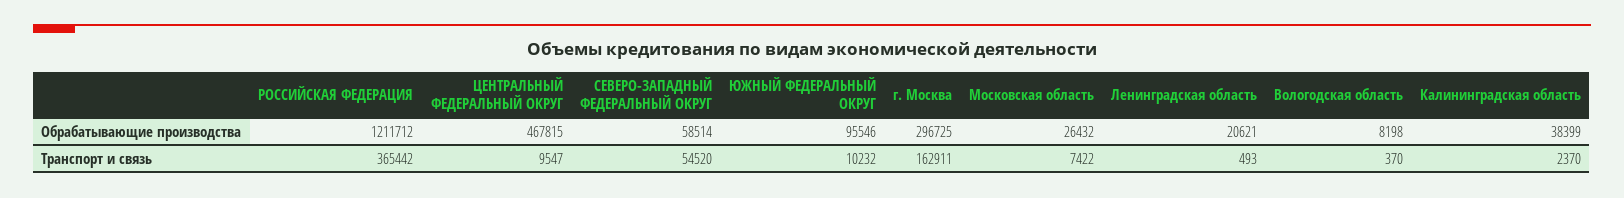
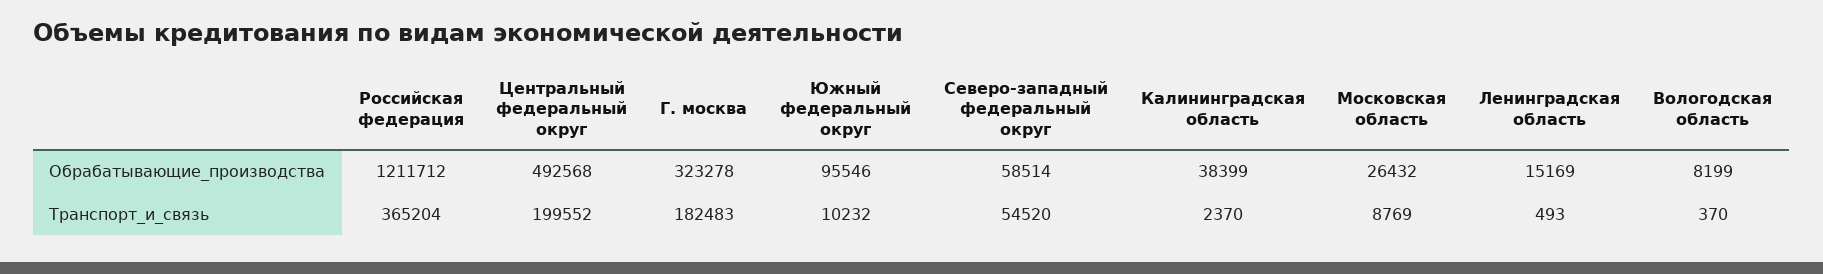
  {
    "РОССИЙСКАЯ ФЕДЕРАЦИЯ": {
      "Обрабатывающие производства": 1211712,
-     "Транспорт и связь": 365442
+     "Транспорт и связь": 365204
    },
    "ЦЕНТРАЛЬНЫЙ ФЕДЕРАЛЬНЫЙ ОКРУГ": {
-     "Обрабатывающие производства": 467815,
+     "Обрабатывающие производства": 492568,
-     "Транспорт и связь": 9547
+     "Транспорт и связь": 199552
    },
    "СЕВЕРО-ЗАПАДНЫЙ ФЕДЕРАЛЬНЫЙ ОКРУГ": {
      "Обрабатывающие производства": 58514,
      "Транспорт и связь": 54520
    },
    "ЮЖНЫЙ ФЕДЕРАЛЬНЫЙ ОКРУГ": {
      "Обрабатывающие производства": 95546,
      "Транспорт и связь": 10232
    },
    "г. Москва": {
-     "Обрабатывающие производства": 296725,
+     "Обрабатывающие производства": 323278,
-     "Транспорт и связь": 162911
+     "Транспорт и связь": 182483
    },
    "Московская область": {
      "Обрабатывающие производства": 26432,
-     "Транспорт и связь": 7422
+     "Транспорт и связь": 8769
    },
    "Ленинградская область": {
-     "Обрабатывающие производства": 20621,
+     "Обрабатывающие производства": 15169,
      "Транспорт и связь": 493
    },
    "Вологодская область": {
-     "Обрабатывающие производства": 8198,
+     "Обрабатывающие производства": 8199,
      "Транспорт и связь": 370
    },
    "Калининградская область": {
      "Обрабатывающие производства": 38399,
      "Транспорт и связь": 2370
    }
  }

